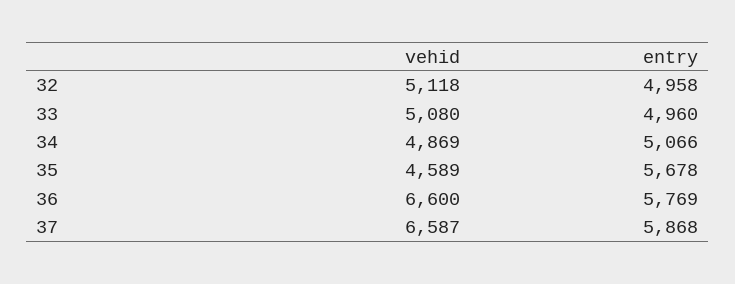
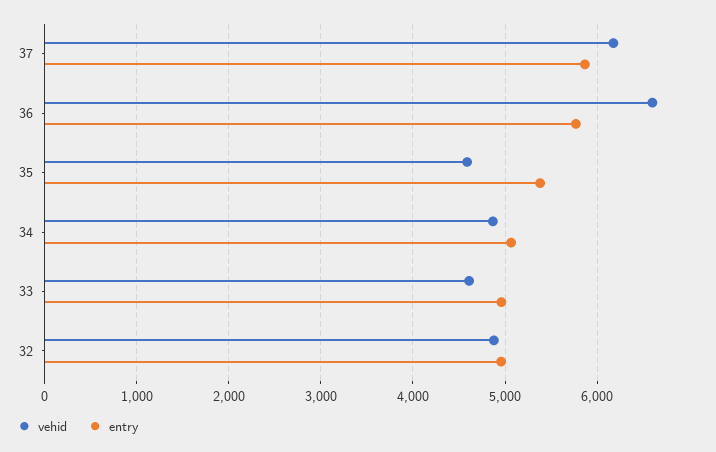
  {
    "vehid": {
-     "32": 5118,
+     "32": 4900,
-     "33": 5080,
+     "33": 4600,
      "34": 4869,
      "35": 4589,
      "36": 6600,
-     "37": 6587
+     "37": 6200
    },
    "entry": {
      "32": 4958,
      "33": 4960,
      "34": 5066,
-     "35": 5678,
+     "35": 5400,
      "36": 5769,
      "37": 5868
    }
  }

